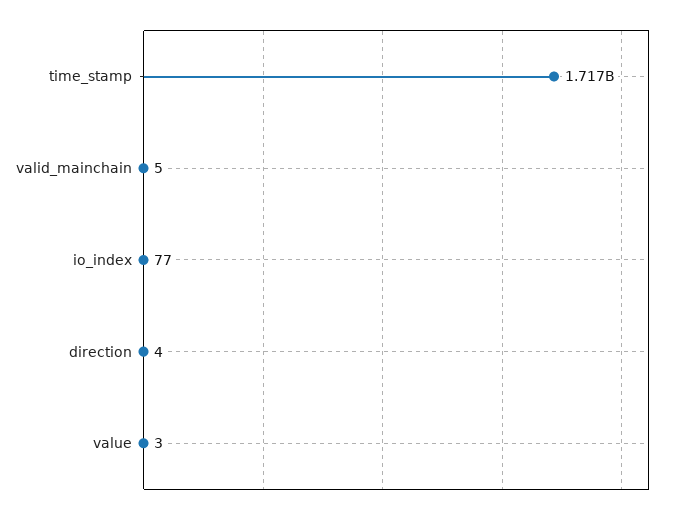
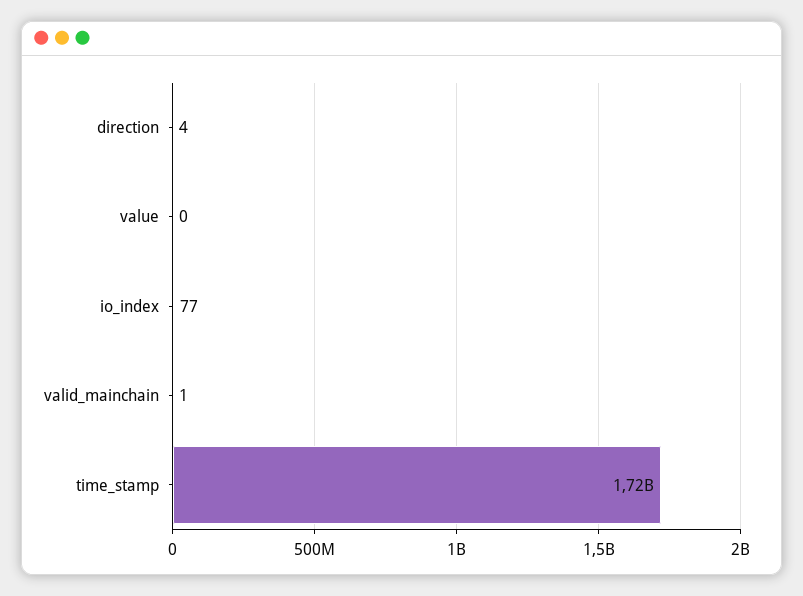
  {
    "time_stamp": 1717000000,
-   "valid_mainchain": 5,
+   "valid_mainchain": 1,
    "io_index": 77,
    "direction": 4,
-   "value": 3
+   "value": 0
  }

